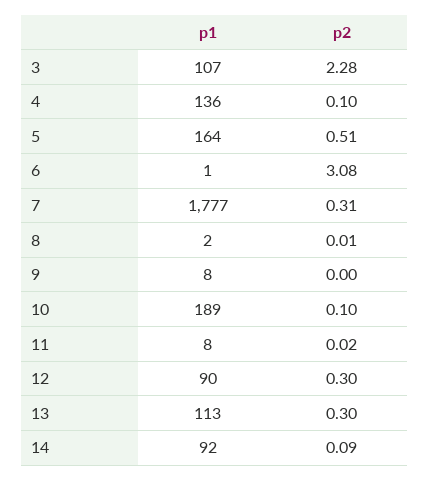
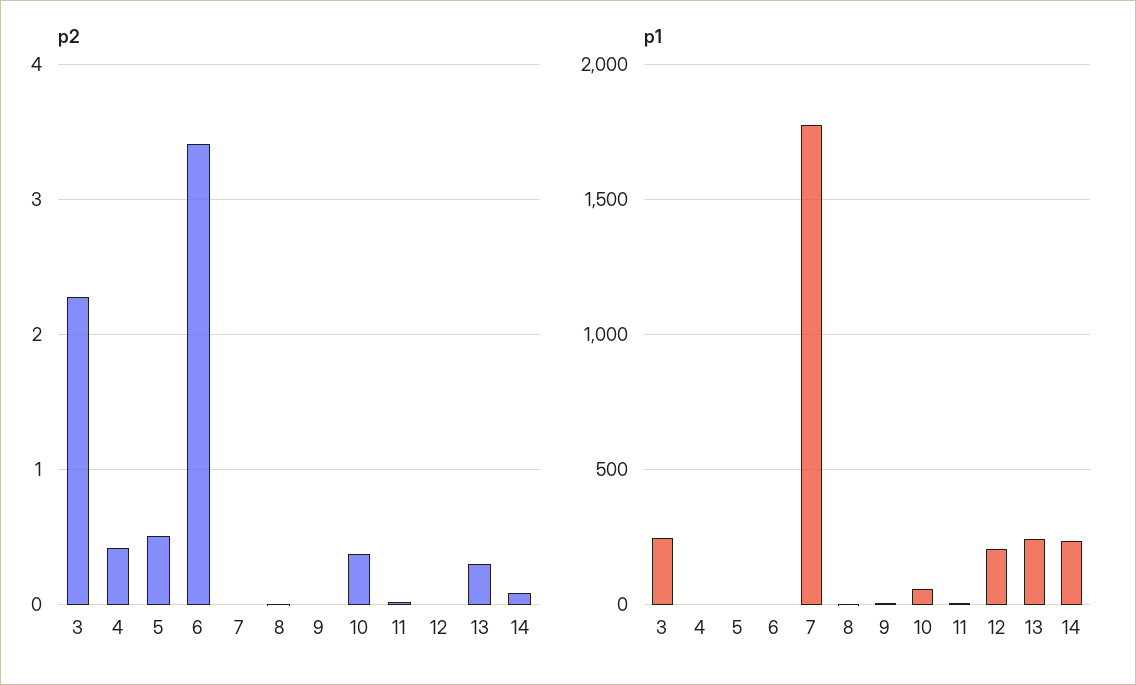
  {
    "p1": {
-     "3": 107,
+     "3": 250,
-     "4": 136,
+     "4": 0,
-     "5": 164,
+     "5": 0,
      "6": 1,
      "7": 1777,
      "8": 2,
      "9": 8,
-     "10": 189,
+     "10": 50,
      "11": 8,
-     "12": 90,
+     "12": 200,
-     "13": 113,
+     "13": 250,
-     "14": 92
+     "14": 250
    },
    "p2": {
      "3": 2.28,
-     "4": 0.1,
+     "4": 0.4,
      "5": 0.51,
-     "6": 3.08,
+     "6": 3.4,
-     "7": 0.31,
+     "7": 0,
      "8": 0.01,
      "9": 0,
-     "10": 0.1,
+     "10": 0.4,
      "11": 0.02,
-     "12": 0.3,
+     "12": 0,
      "13": 0.3,
      "14": 0.09
    }
  }

